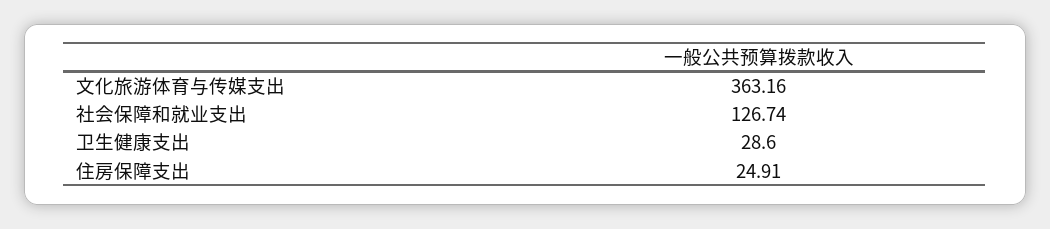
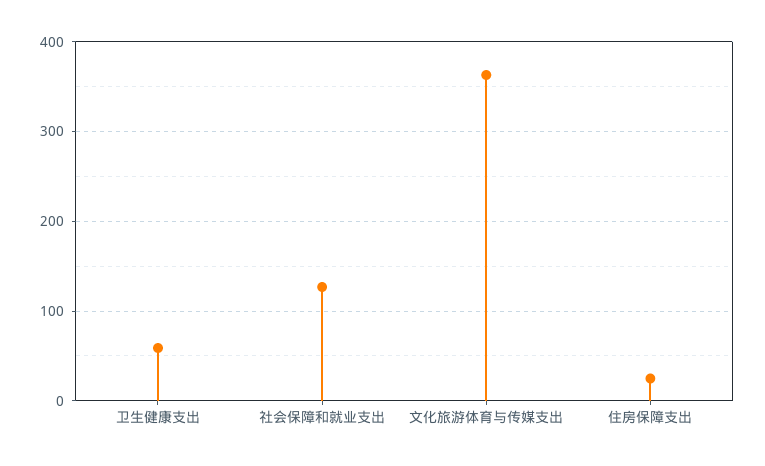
  {
    "文化旅游体育与传媒支出": 363.16,
    "社会保障和就业支出": 126.74,
-   "卫生健康支出": 28.6,
+   "卫生健康支出": 60,
    "住房保障支出": 24.91
  }

